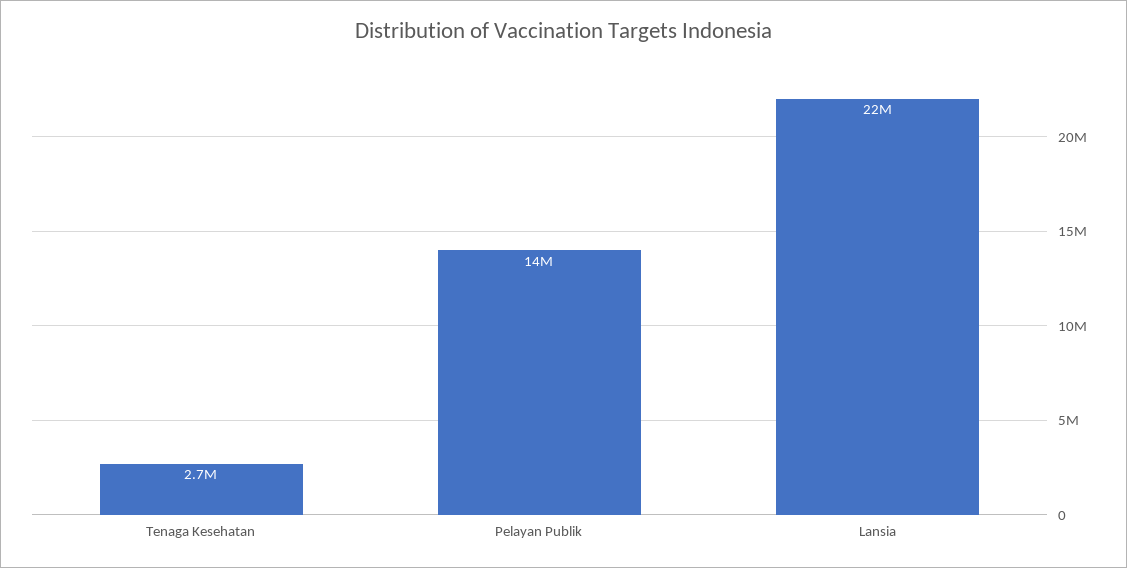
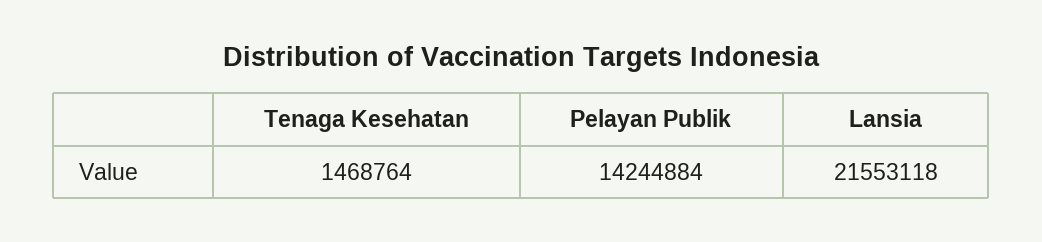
  {
-   "Tenaga Kesehatan": 2700000,
+   "Tenaga Kesehatan": 1468764,
    "Pelayan Publik": 14244884,
    "Lansia": 21553118
  }

